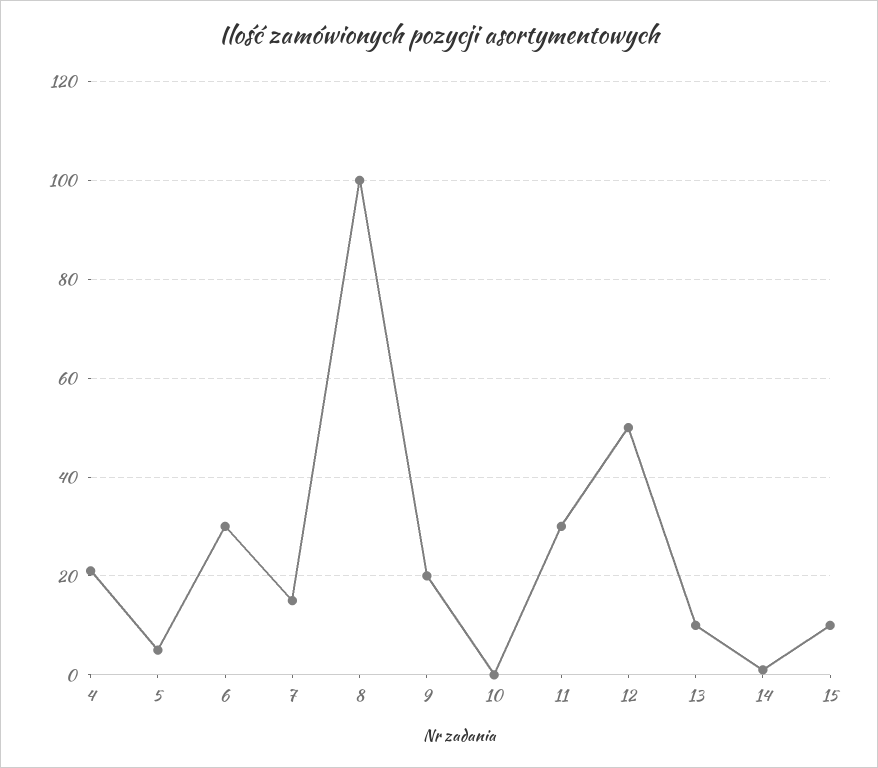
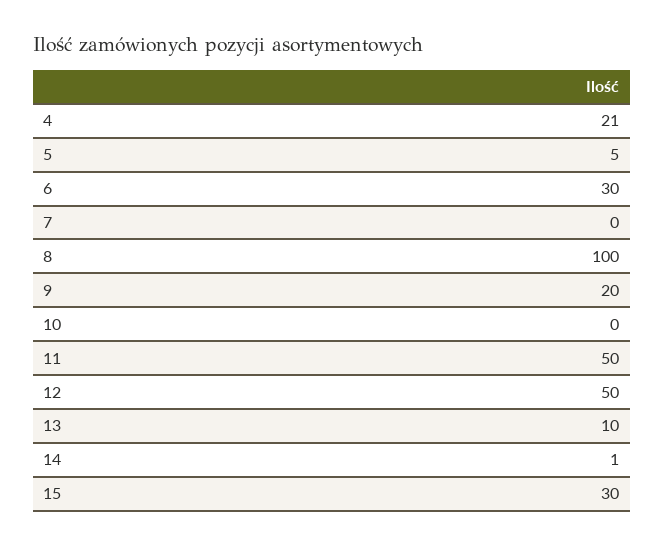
  {
    "4": 21,
    "5": 5,
    "6": 30,
-   "7": 15,
+   "7": 0,
    "8": 100,
    "9": 20,
    "10": 0,
-   "11": 30,
+   "11": 50,
    "12": 50,
    "13": 10,
    "14": 1,
-   "15": 10
+   "15": 30
  }

